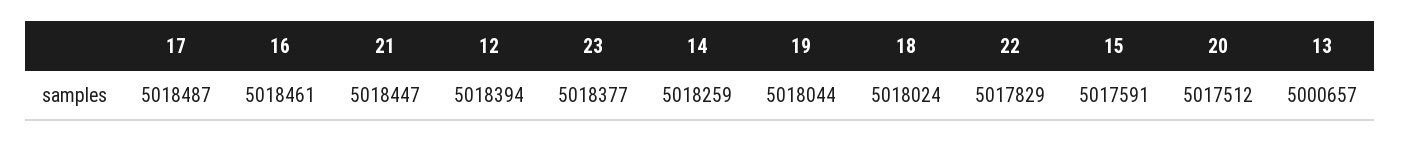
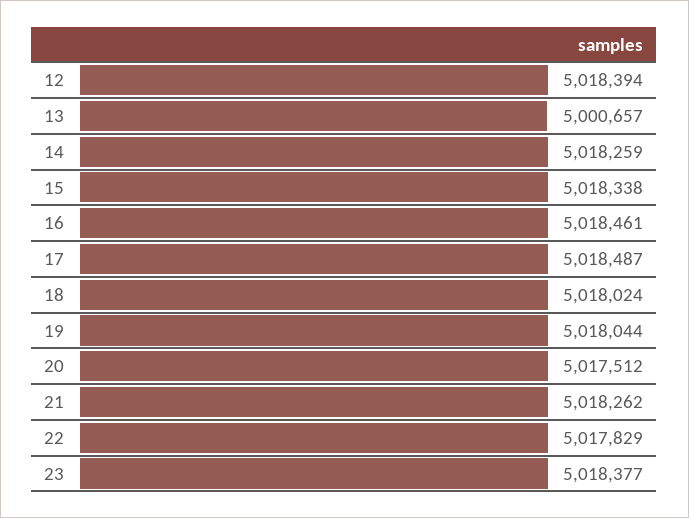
  {
    "17": 5018487,
    "16": 5018461,
-   "21": 5018447,
+   "21": 5018262,
    "12": 5018394,
    "23": 5018377,
    "14": 5018259,
    "19": 5018044,
    "18": 5018024,
    "22": 5017829,
-   "15": 5017591,
+   "15": 5018338,
    "20": 5017512,
    "13": 5000657
  }

